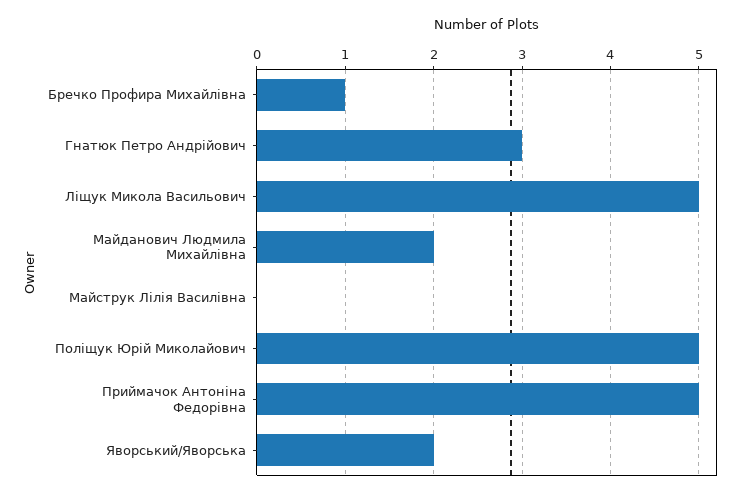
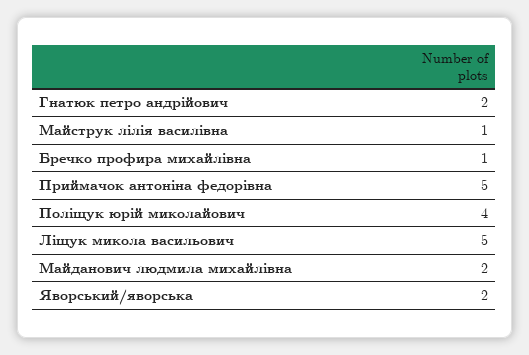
  {
    "Бречко Профира Михайлівна": 1,
-   "Гнатюк Петро Андрійович": 3,
+   "Гнатюк Петро Андрійович": 2,
    "Ліщук Микола Васильович": 5,
    "Майданович Людмила Михайлівна": 2,
-   "Майструк Лілія Василівна": 0,
+   "Майструк Лілія Василівна": 1,
-   "Поліщук Юрій Миколайович": 5,
+   "Поліщук Юрій Миколайович": 4,
    "Приймачок Антоніна Федорівна": 5,
    "Яворський/Яворська": 2
  }

